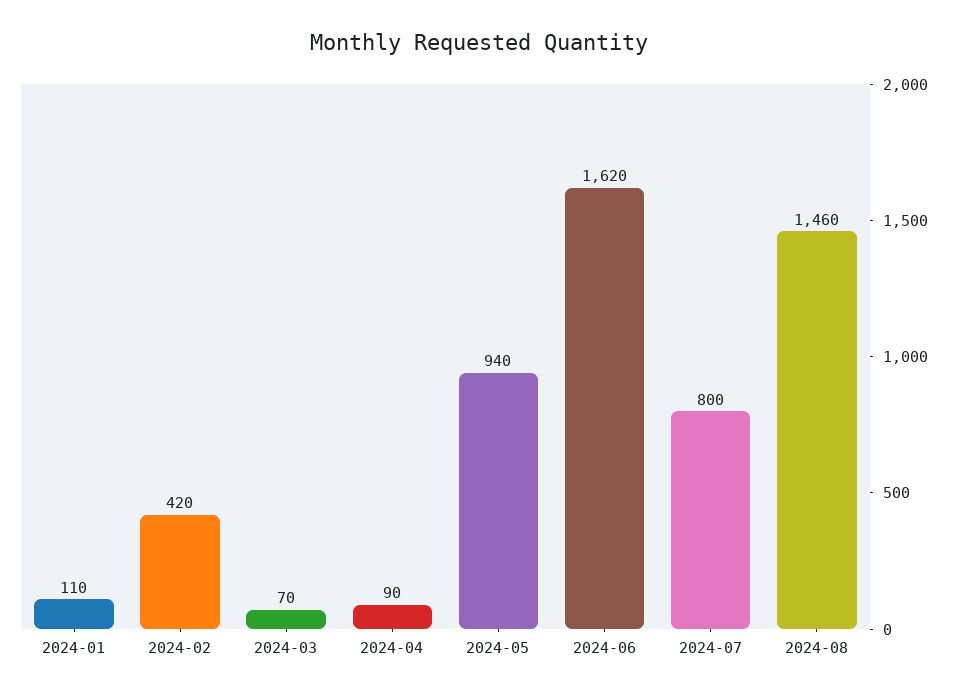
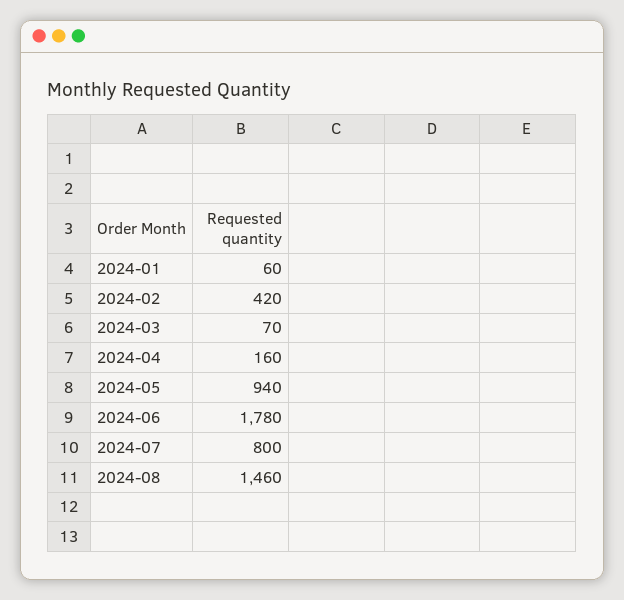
  {
-   "2024-01": 110,
+   "2024-01": 60,
    "2024-02": 420,
    "2024-03": 70,
-   "2024-04": 90,
+   "2024-04": 160,
    "2024-05": 940,
-   "2024-06": 1620,
+   "2024-06": 1780,
    "2024-07": 800,
    "2024-08": 1460
  }

